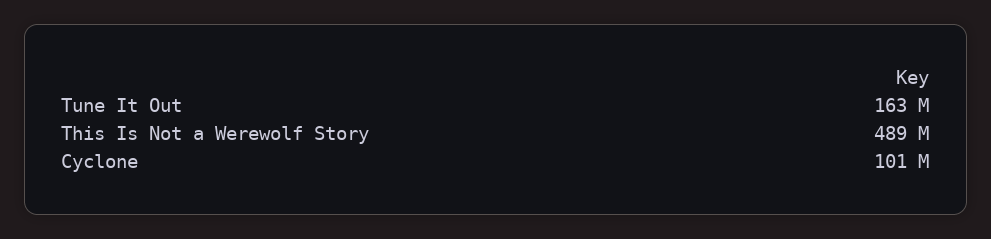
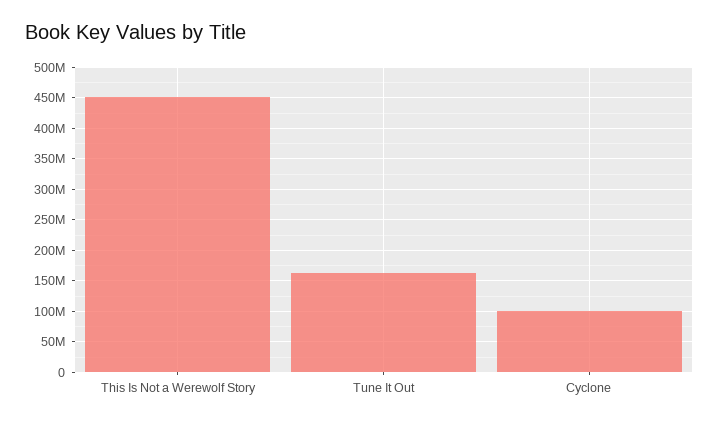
  {
    "Tune It Out": 163000000,
-   "This Is Not a Werewolf Story": 489000000,
+   "This Is Not a Werewolf Story": 450000000,
    "Cyclone": 101000000
  }

